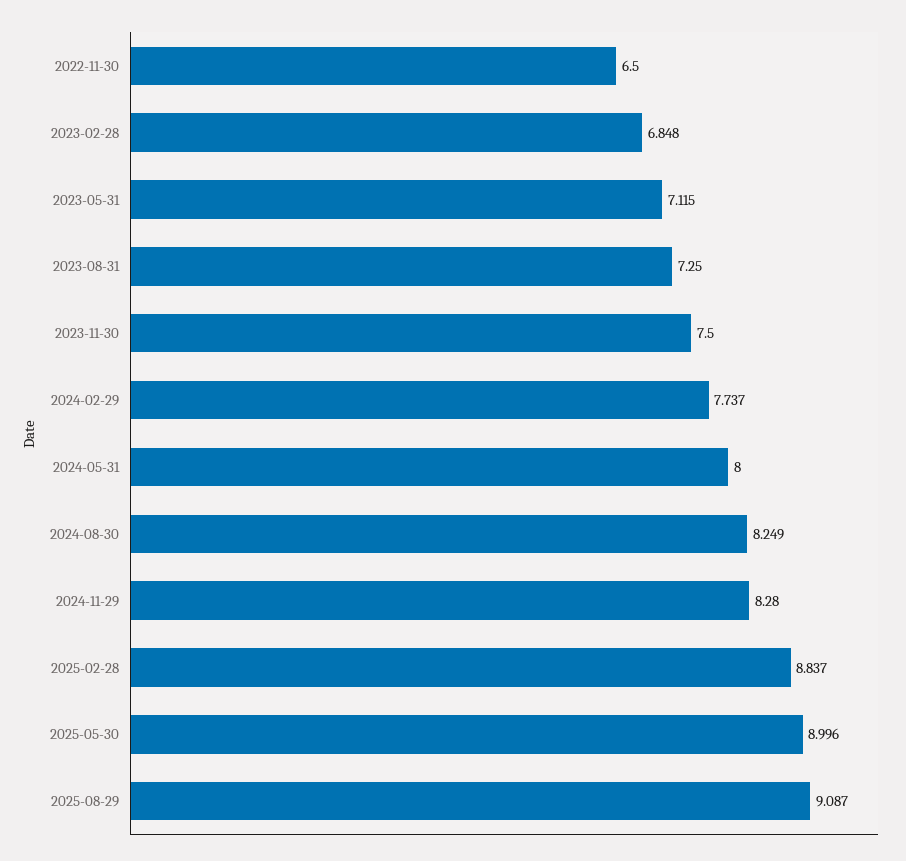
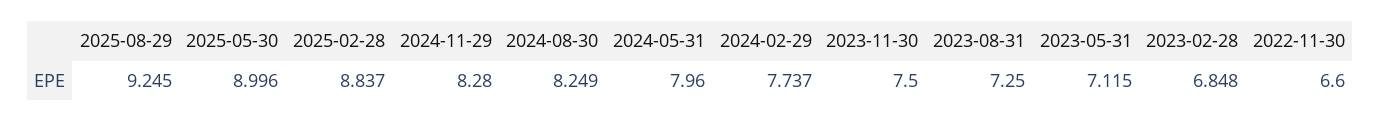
  {
-   "2022-11-30": 6.5,
+   "2022-11-30": 6.6,
    "2023-02-28": 6.848,
    "2023-05-31": 7.115,
    "2023-08-31": 7.25,
    "2023-11-30": 7.5,
    "2024-02-29": 7.737,
-   "2024-05-31": 8,
+   "2024-05-31": 7.96,
    "2024-08-30": 8.249,
    "2024-11-29": 8.28,
    "2025-02-28": 8.837,
    "2025-05-30": 8.996,
-   "2025-08-29": 9.087
+   "2025-08-29": 9.245
  }

